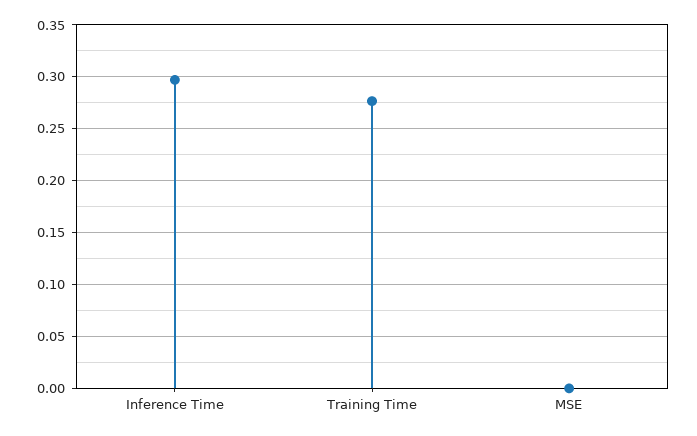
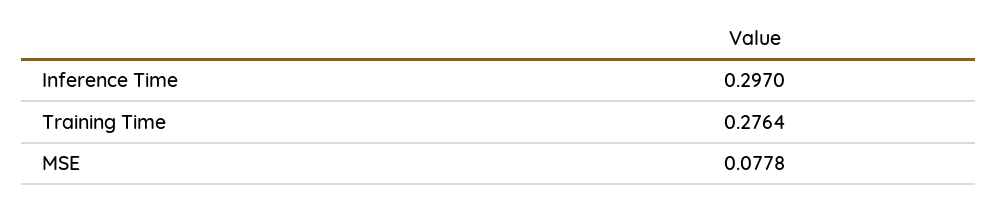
  {
    "Inference Time": 0.297,
    "Training Time": 0.2764,
-   "MSE": 0
+   "MSE": 0.0778
  }

